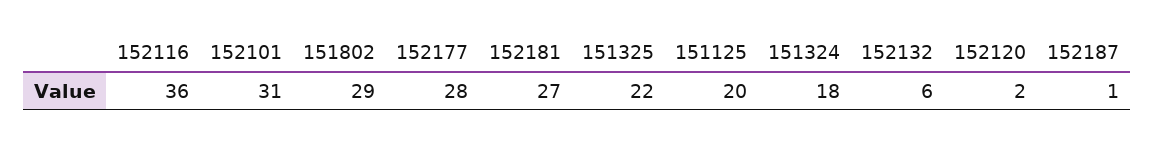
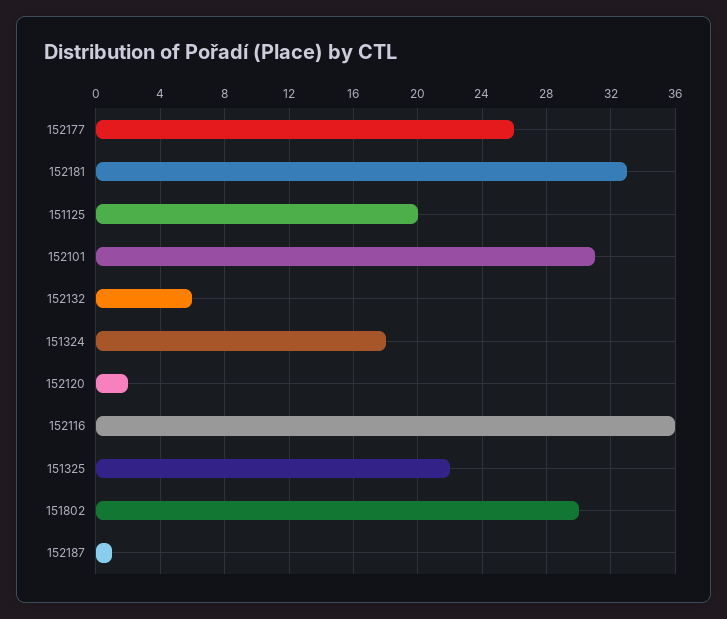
  {
    "152116": 36,
    "152101": 31,
-   "151802": 29,
+   "151802": 30,
-   "152177": 28,
+   "152177": 26,
-   "152181": 27,
+   "152181": 33,
    "151325": 22,
    "151125": 20,
    "151324": 18,
    "152132": 6,
    "152120": 2,
    "152187": 1
  }

